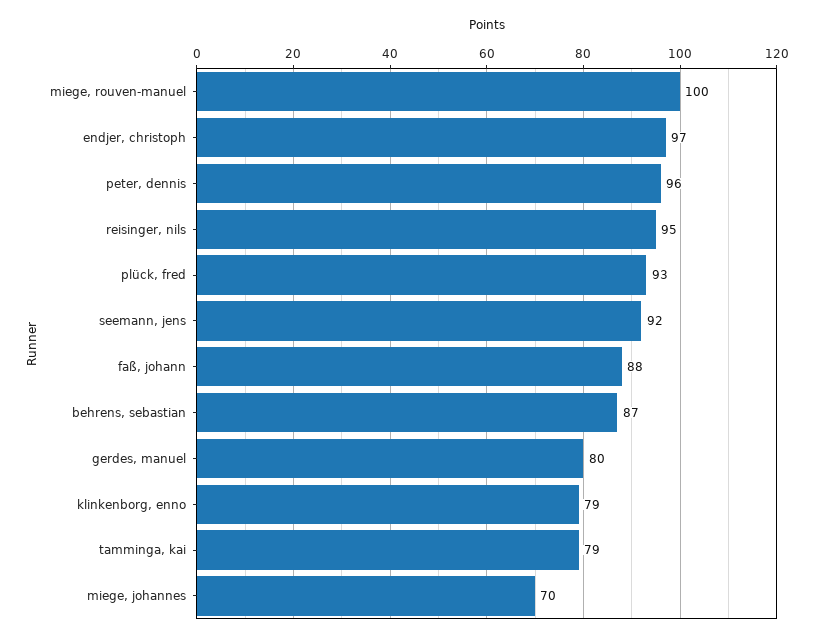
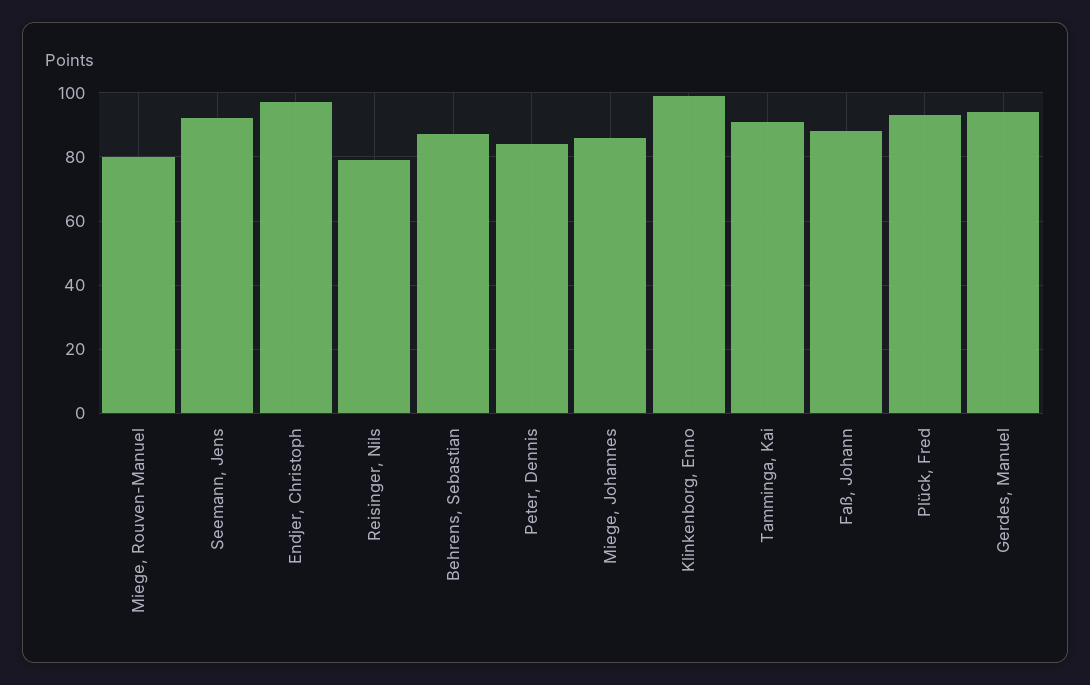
  {
-   "miege, rouven-manuel": 100,
+   "miege, rouven-manuel": 80,
    "endjer, christoph": 97,
-   "peter, dennis": 96,
+   "peter, dennis": 85,
-   "reisinger, nils": 95,
+   "reisinger, nils": 80,
    "plück, fred": 93,
    "seemann, jens": 92,
    "faß, johann": 88,
    "behrens, sebastian": 87,
-   "gerdes, manuel": 80,
+   "gerdes, manuel": 95,
-   "klinkenborg, enno": 79,
+   "klinkenborg, enno": 100,
-   "tamminga, kai": 79,
+   "tamminga, kai": 90,
-   "miege, johannes": 70
+   "miege, johannes": 85
  }

